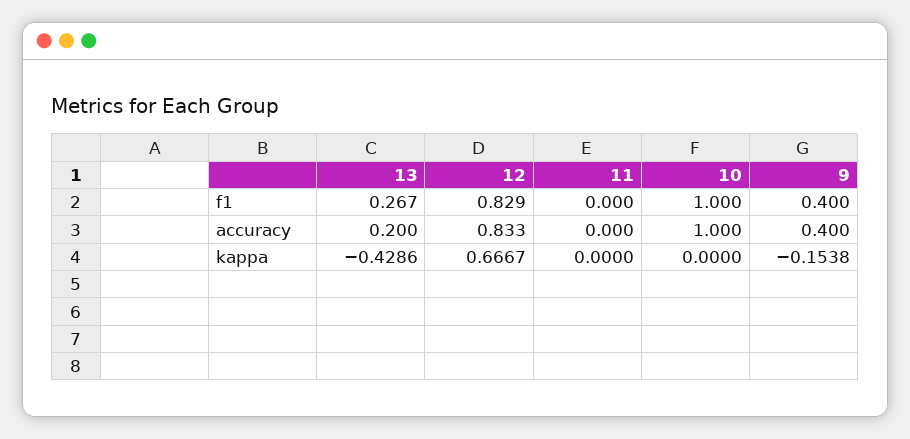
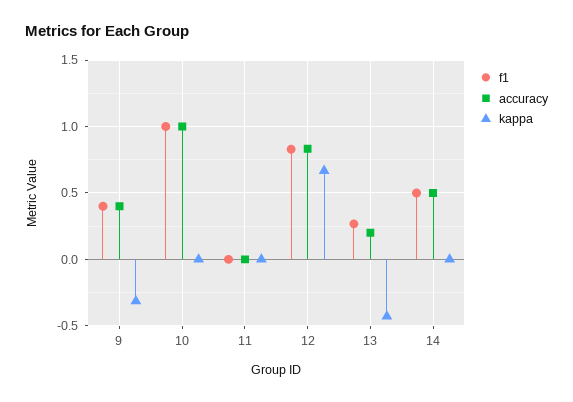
  {
    "f1": {
      "13": 0.267,
      "12": 0.829,
      "11": 0,
      "10": 1,
-     "9": 0.4
+     "9": 0.4,
+     "14": 0.5
    },
    "accuracy": {
      "13": 0.2,
      "12": 0.833,
      "11": 0,
      "10": 1,
-     "9": 0.4
+     "9": 0.4,
+     "14": 0.5
    },
    "kappa": {
      "13": -0.4286,
      "12": 0.6667,
      "11": 0,
      "10": 0,
-     "9": -0.1538
+     "9": -0.3,
+     "14": 0
    }
  }

